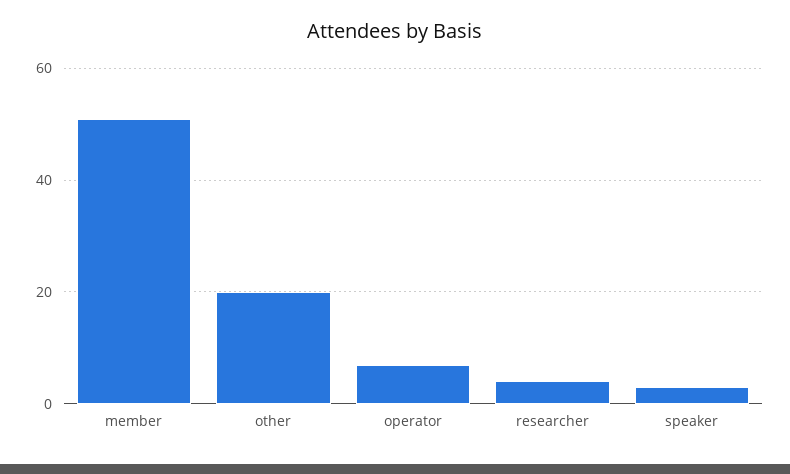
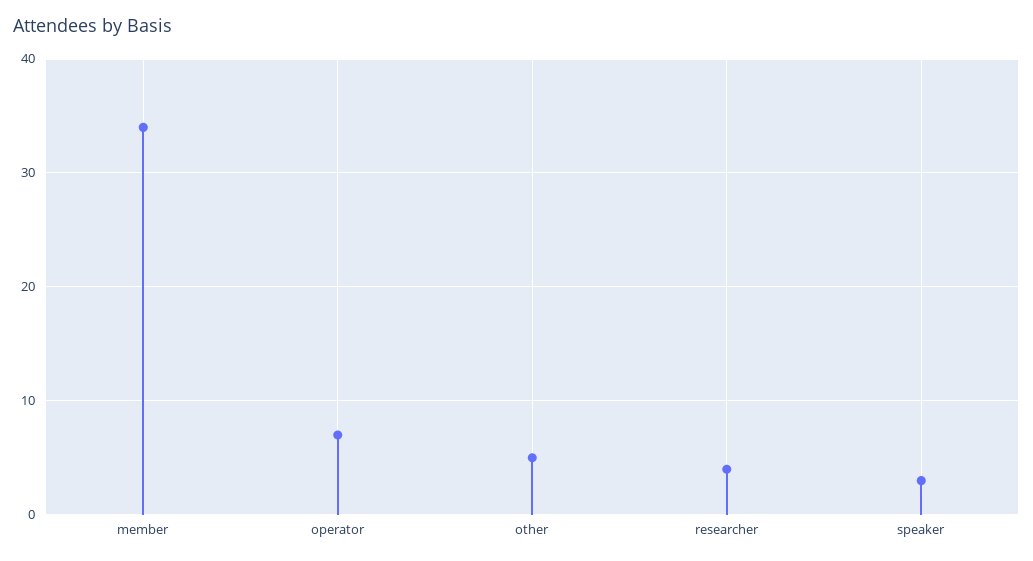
  {
-   "member": 50,
+   "member": 34,
-   "other": 20,
+   "other": 5,
    "operator": 7,
    "researcher": 4,
    "speaker": 3
  }

